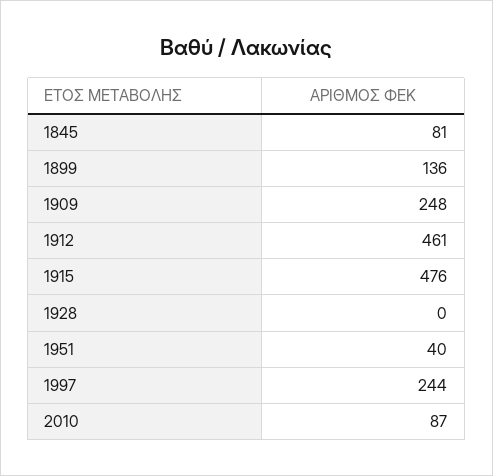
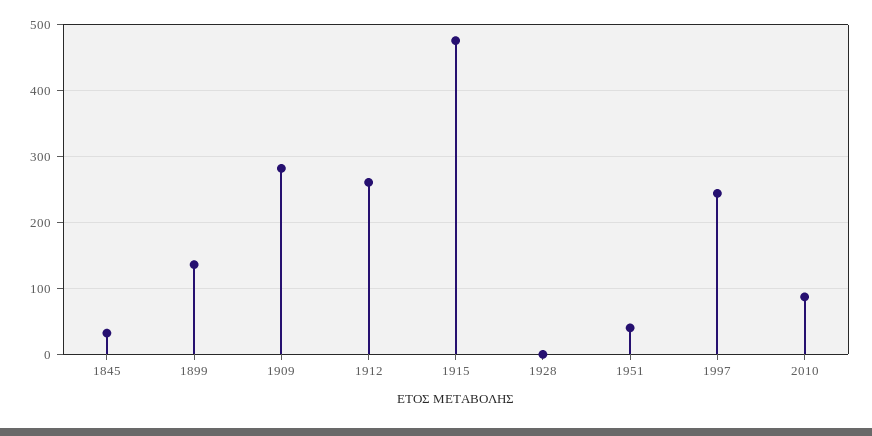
  {
-   "1845": 81,
+   "1845": 30,
    "1899": 136,
-   "1909": 248,
+   "1909": 280,
-   "1912": 461,
+   "1912": 260,
    "1915": 476,
    "1928": 0,
    "1951": 40,
    "1997": 244,
    "2010": 87
  }

